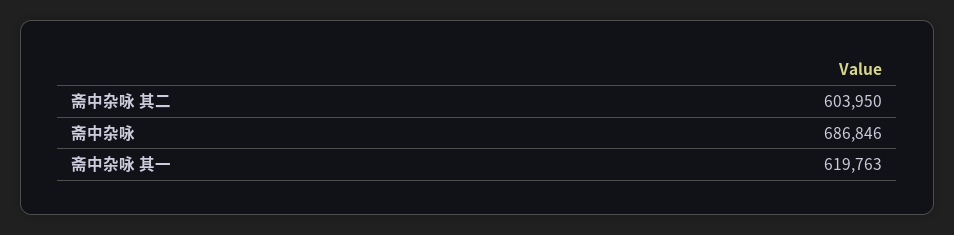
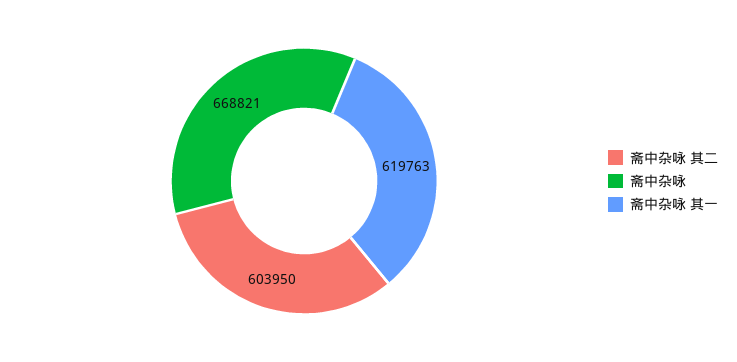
  {
    "斋中杂咏 其二": 603950,
-   "斋中杂咏": 686846,
+   "斋中杂咏": 668821,
    "斋中杂咏 其一": 619763
  }

